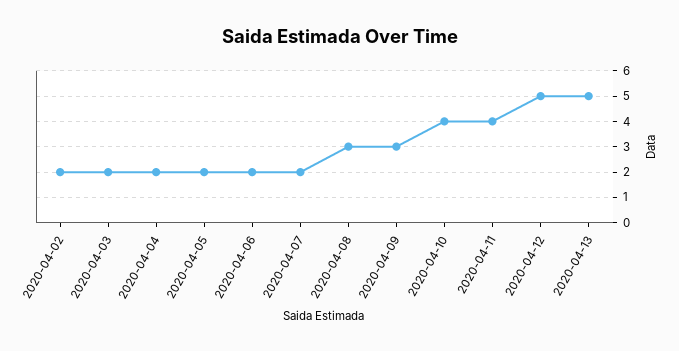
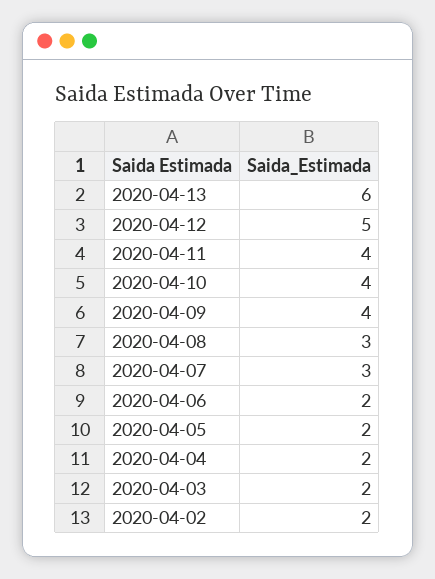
  {
    "2020-04-02": 2,
    "2020-04-03": 2,
    "2020-04-04": 2,
    "2020-04-05": 2,
    "2020-04-06": 2,
-   "2020-04-07": 2,
+   "2020-04-07": 3,
    "2020-04-08": 3,
-   "2020-04-09": 3,
+   "2020-04-09": 4,
    "2020-04-10": 4,
    "2020-04-11": 4,
    "2020-04-12": 5,
-   "2020-04-13": 5
+   "2020-04-13": 6
  }

